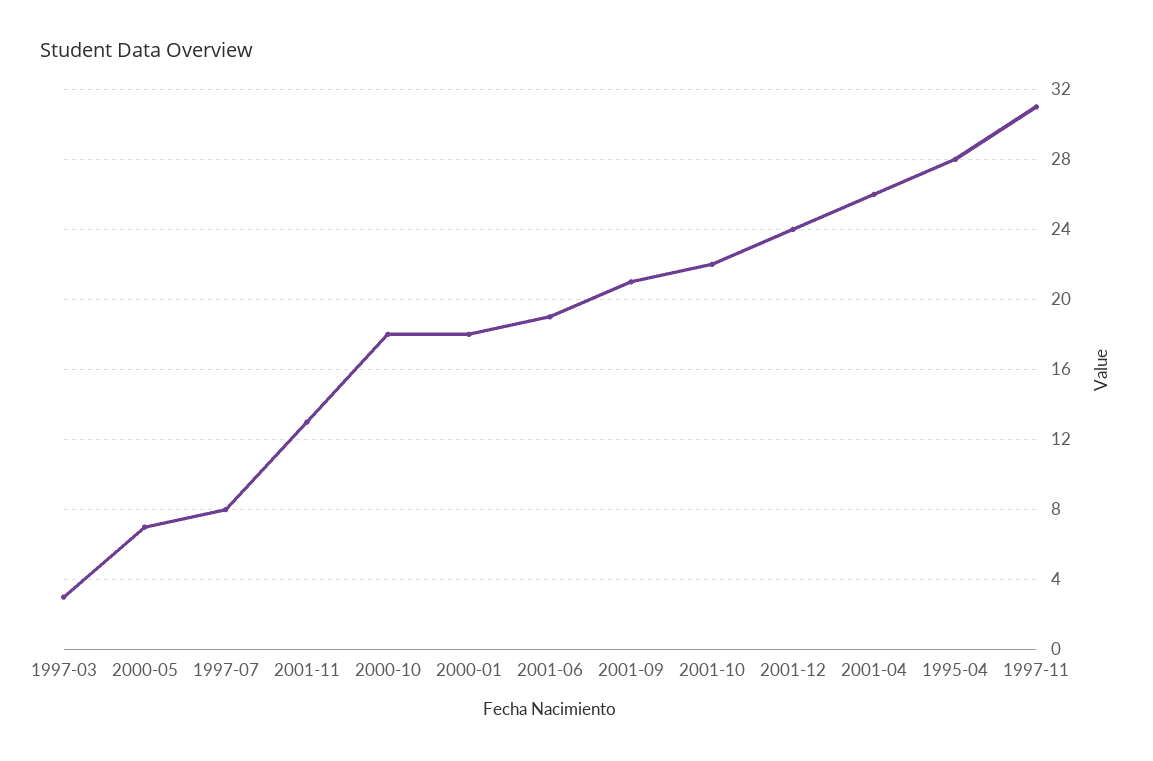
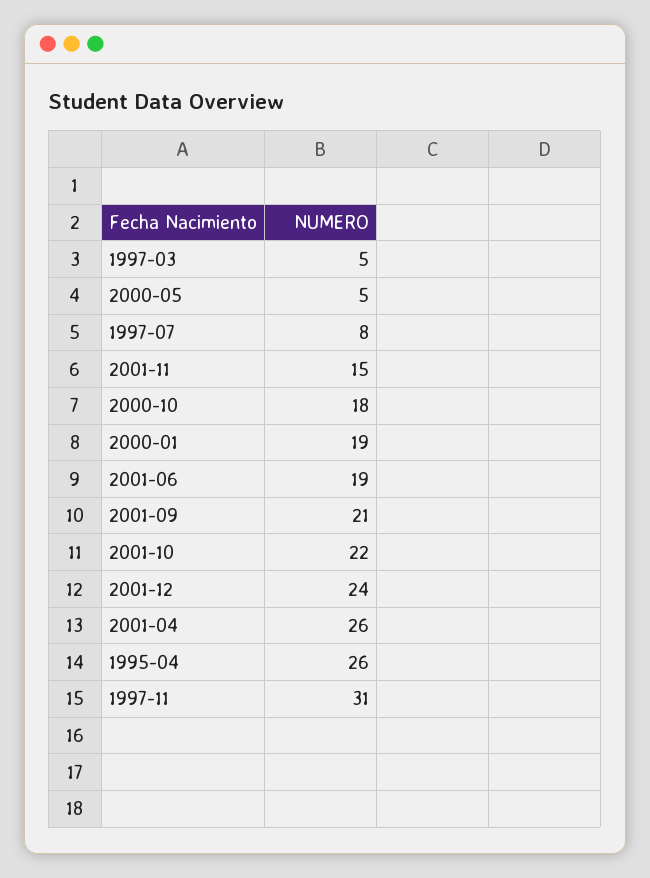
  {
-   "1997-03": 3,
+   "1997-03": 5,
-   "2000-05": 7,
+   "2000-05": 5,
    "1997-07": 8,
-   "2001-11": 13,
+   "2001-11": 15,
    "2000-10": 18,
-   "2000-01": 18,
+   "2000-01": 19,
    "2001-06": 19,
    "2001-09": 21,
    "2001-10": 22,
    "2001-12": 24,
    "2001-04": 26,
-   "1995-04": 28,
+   "1995-04": 26,
    "1997-11": 31
  }

